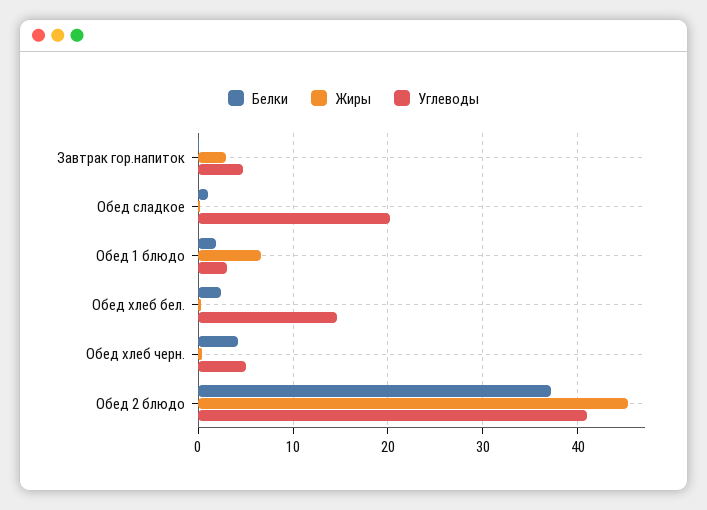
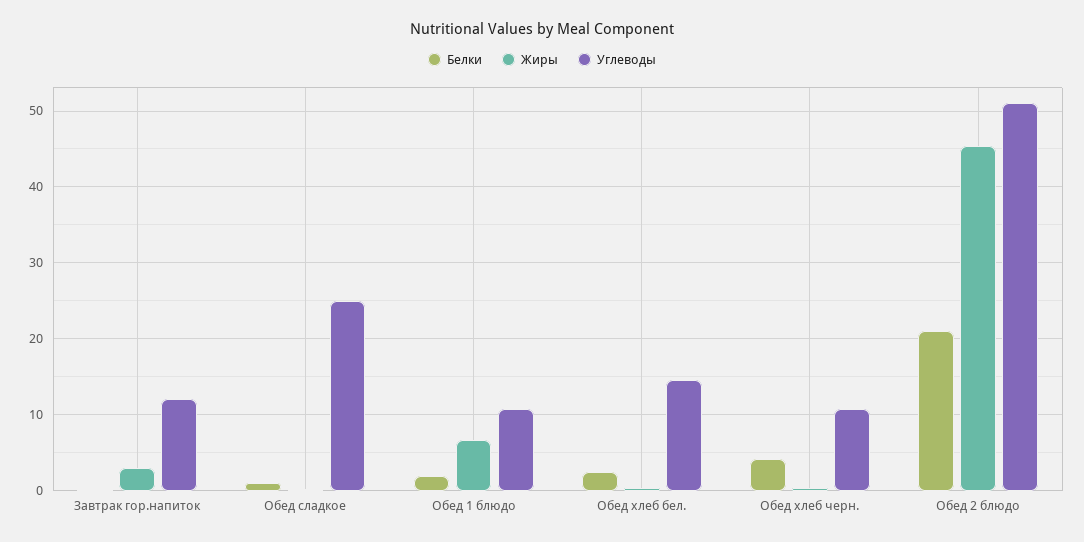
  {
    "Белки": {
      "Завтрак гор.напиток": 0,
      "Обед сладкое": 1,
      "Обед 1 блюдо": 2,
      "Обед хлеб бел.": 2,
      "Обед хлеб черн.": 4,
-     "Обед 2 блюдо": 37
+     "Обед 2 блюдо": 21
    },
    "Жиры": {
      "Завтрак гор.напиток": 3,
      "Обед сладкое": 0,
      "Обед 1 блюдо": 7,
      "Обед хлеб бел.": 0,
      "Обед хлеб черн.": 0,
      "Обед 2 блюдо": 45
    },
    "Углеводы": {
-     "Завтрак гор.напиток": 5,
+     "Завтрак гор.напиток": 12,
-     "Обед сладкое": 20,
+     "Обед сладкое": 25,
-     "Обед 1 блюдо": 3,
+     "Обед 1 блюдо": 11,
      "Обед хлеб бел.": 15,
-     "Обед хлеб черн.": 5,
+     "Обед хлеб черн.": 11,
-     "Обед 2 блюдо": 41
+     "Обед 2 блюдо": 51
    }
  }

